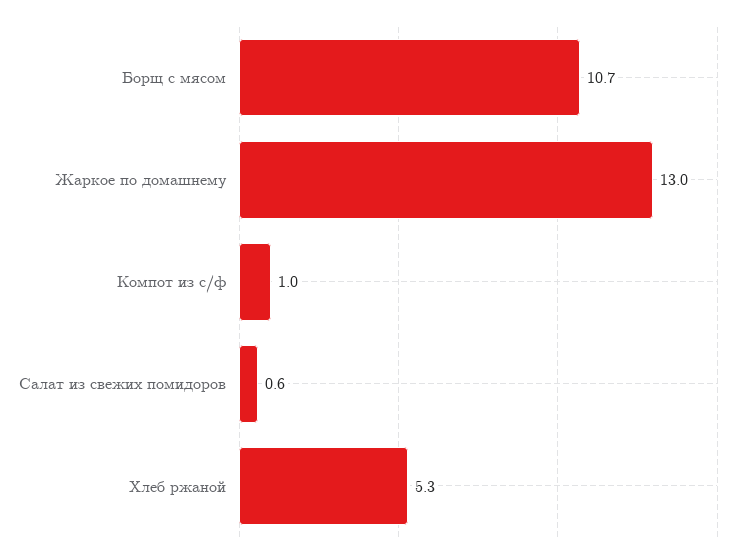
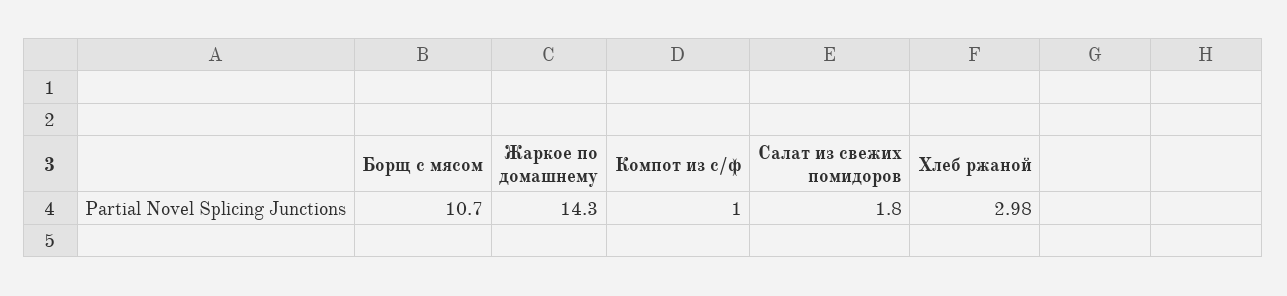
  {
    "Борщ с мясом": 10.7,
-   "Жаркое по домашнему": 13,
+   "Жаркое по домашнему": 14.3,
    "Компот из с/ф": 1,
-   "Салат из свежих помидоров": 0.6,
+   "Салат из свежих помидоров": 1.8,
-   "Хлеб ржаной": 5.3
+   "Хлеб ржаной": 2.98
  }

